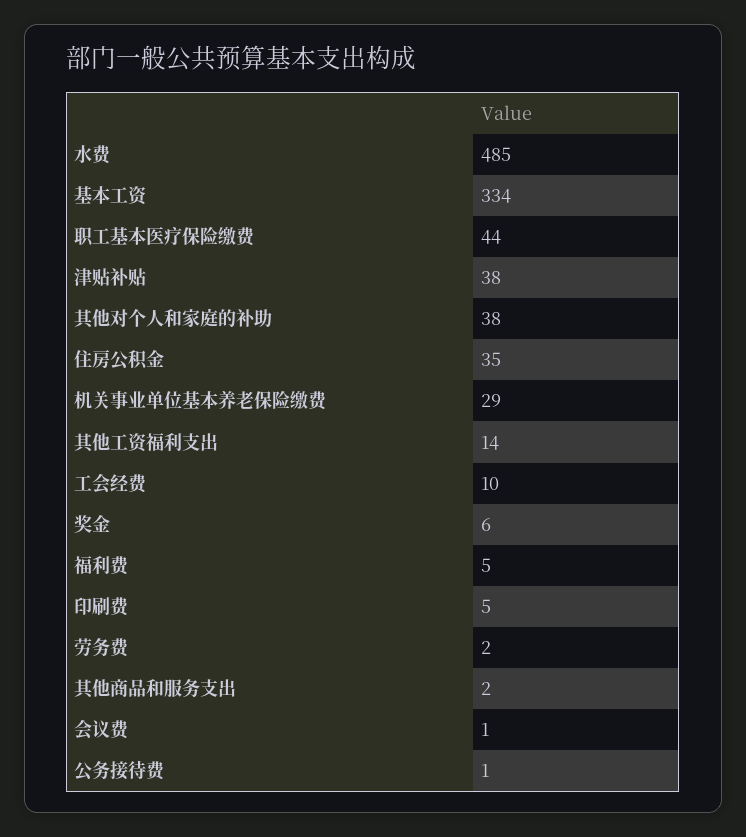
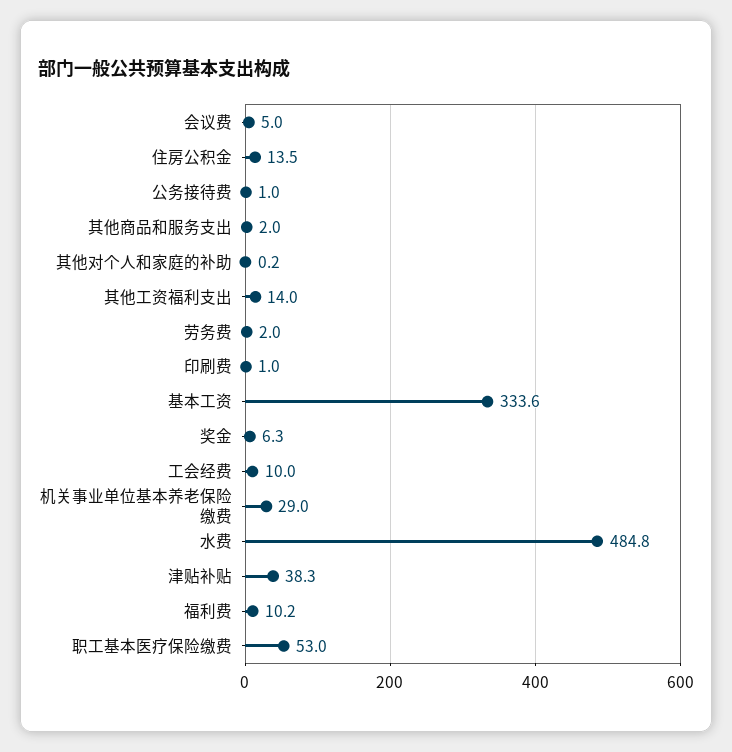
  {
    "水费": 484.8,
    "基本工资": 333.6,
-   "职工基本医疗保险缴费": 44,
+   "职工基本医疗保险缴费": 53,
    "津贴补贴": 38.3,
-   "其他对个人和家庭的补助": 38,
+   "其他对个人和家庭的补助": 0.2,
-   "住房公积金": 35,
+   "住房公积金": 13.5,
    "机关事业单位基本养老保险缴费": 29,
    "其他工资福利支出": 14,
    "工会经费": 10,
    "奖金": 6.3,
-   "福利费": 5,
+   "福利费": 10.2,
-   "印刷费": 5,
+   "印刷费": 1,
    "劳务费": 2,
    "其他商品和服务支出": 2,
-   "会议费": 1,
+   "会议费": 5,
    "公务接待费": 1
  }

